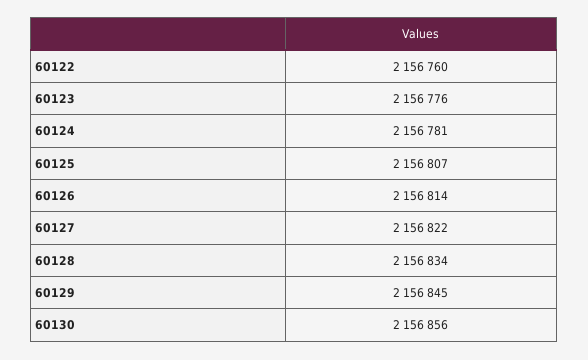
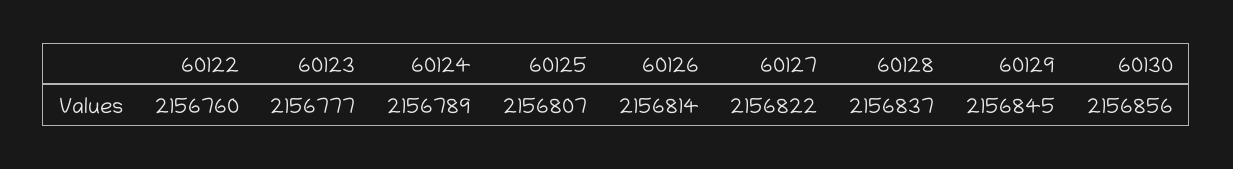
  {
    "60122": 2156760,
-   "60123": 2156776,
+   "60123": 2156777,
-   "60124": 2156781,
+   "60124": 2156789,
    "60125": 2156807,
    "60126": 2156814,
    "60127": 2156822,
-   "60128": 2156834,
+   "60128": 2156837,
    "60129": 2156845,
    "60130": 2156856
  }

